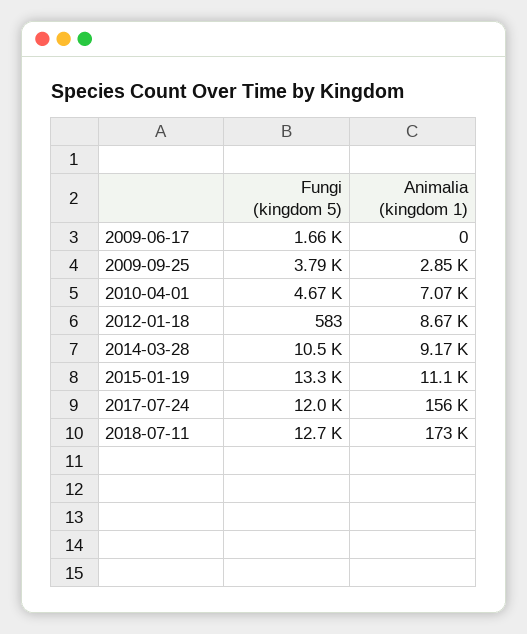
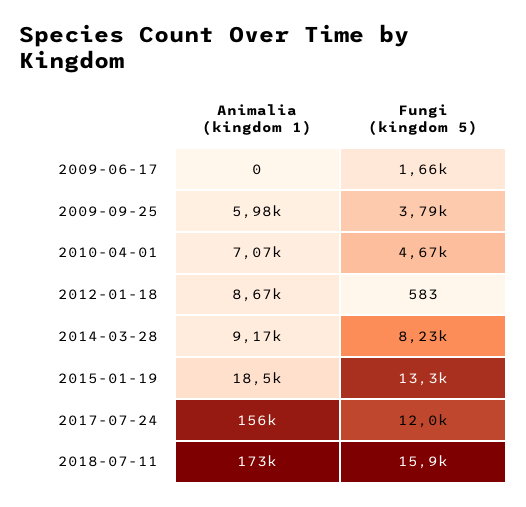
  {
    "Fungi (kingdom 5)": {
      "2009-06-17": 1660,
      "2009-09-25": 3790,
      "2010-04-01": 4670,
      "2012-01-18": 583,
-     "2014-03-28": 10500,
+     "2014-03-28": 8230,
      "2015-01-19": 13300,
      "2017-07-24": 12000,
-     "2018-07-11": 12700
+     "2018-07-11": 15900
    },
    "Animalia (kingdom 1)": {
      "2009-06-17": 0,
-     "2009-09-25": 2850,
+     "2009-09-25": 5980,
      "2010-04-01": 7070,
      "2012-01-18": 8670,
      "2014-03-28": 9170,
-     "2015-01-19": 11100,
+     "2015-01-19": 18500,
      "2017-07-24": 156000,
      "2018-07-11": 173000
    }
  }

